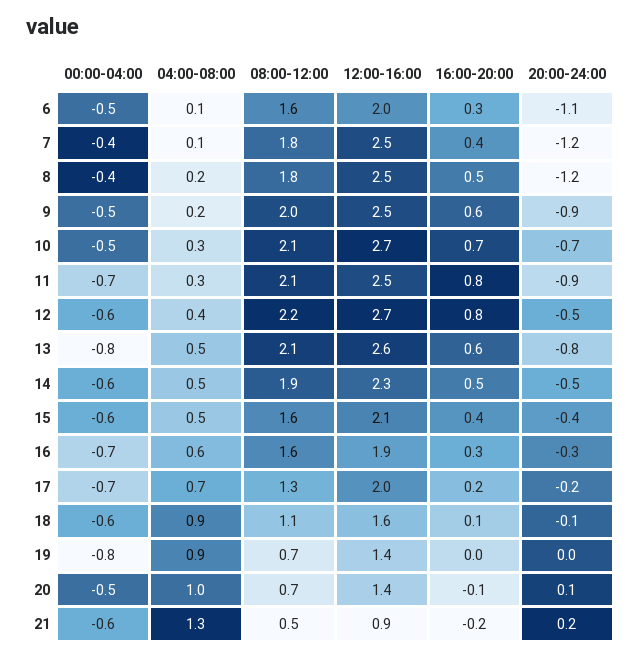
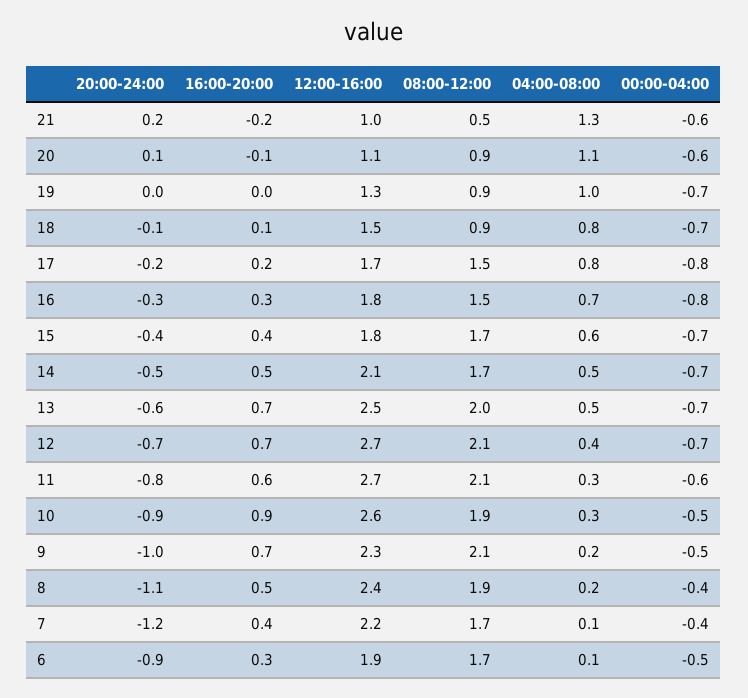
  {
    "00:00-04:00": {
      "6": -0.5,
      "7": -0.4,
      "8": -0.4,
      "9": -0.5,
      "10": -0.5,
-     "11": -0.7,
+     "11": -0.6,
-     "12": -0.6,
+     "12": -0.7,
-     "13": -0.8,
+     "13": -0.7,
-     "14": -0.6,
+     "14": -0.7,
-     "15": -0.6,
+     "15": -0.7,
-     "16": -0.7,
+     "16": -0.8,
-     "17": -0.7,
+     "17": -0.8,
-     "18": -0.6,
+     "18": -0.7,
-     "19": -0.8,
+     "19": -0.7,
-     "20": -0.5,
+     "20": -0.6,
      "21": -0.6
    },
    "04:00-08:00": {
      "6": 0.1,
      "7": 0.1,
      "8": 0.2,
      "9": 0.2,
      "10": 0.3,
      "11": 0.3,
      "12": 0.4,
      "13": 0.5,
      "14": 0.5,
-     "15": 0.5,
+     "15": 0.6,
-     "16": 0.6,
+     "16": 0.7,
-     "17": 0.7,
+     "17": 0.8,
-     "18": 0.9,
+     "18": 0.8,
-     "19": 0.9,
+     "19": 1,
-     "20": 1,
+     "20": 1.1,
      "21": 1.3
    },
    "08:00-12:00": {
-     "6": 1.6,
+     "6": 1.7,
-     "7": 1.8,
+     "7": 1.7,
-     "8": 1.8,
+     "8": 1.9,
-     "9": 2,
+     "9": 2.1,
-     "10": 2.1,
+     "10": 1.9,
      "11": 2.1,
-     "12": 2.2,
+     "12": 2.1,
-     "13": 2.1,
+     "13": 2,
-     "14": 1.9,
+     "14": 1.7,
-     "15": 1.6,
+     "15": 1.7,
-     "16": 1.6,
+     "16": 1.5,
-     "17": 1.3,
+     "17": 1.5,
-     "18": 1.1,
+     "18": 0.9,
-     "19": 0.7,
+     "19": 0.9,
-     "20": 0.7,
+     "20": 0.9,
      "21": 0.5
    },
    "12:00-16:00": {
-     "6": 2,
+     "6": 1.9,
-     "7": 2.5,
+     "7": 2.2,
-     "8": 2.5,
+     "8": 2.4,
-     "9": 2.5,
+     "9": 2.3,
-     "10": 2.7,
+     "10": 2.6,
-     "11": 2.5,
+     "11": 2.7,
      "12": 2.7,
-     "13": 2.6,
+     "13": 2.5,
-     "14": 2.3,
+     "14": 2.1,
-     "15": 2.1,
+     "15": 1.8,
-     "16": 1.9,
+     "16": 1.8,
-     "17": 2,
+     "17": 1.7,
-     "18": 1.6,
+     "18": 1.5,
-     "19": 1.4,
+     "19": 1.3,
-     "20": 1.4,
+     "20": 1.1,
-     "21": 0.9
+     "21": 1
    },
    "16:00-20:00": {
      "6": 0.3,
      "7": 0.4,
      "8": 0.5,
-     "9": 0.6,
+     "9": 0.7,
-     "10": 0.7,
+     "10": 0.9,
-     "11": 0.8,
+     "11": 0.6,
-     "12": 0.8,
+     "12": 0.7,
-     "13": 0.6,
+     "13": 0.7,
      "14": 0.5,
      "15": 0.4,
      "16": 0.3,
      "17": 0.2,
      "18": 0.1,
      "19": 0,
      "20": -0.1,
      "21": -0.2
    },
    "20:00-24:00": {
-     "6": -1.1,
+     "6": -0.9,
      "7": -1.2,
-     "8": -1.2,
+     "8": -1.1,
-     "9": -0.9,
+     "9": -1,
-     "10": -0.7,
+     "10": -0.9,
-     "11": -0.9,
+     "11": -0.8,
-     "12": -0.5,
+     "12": -0.7,
-     "13": -0.8,
+     "13": -0.6,
      "14": -0.5,
      "15": -0.4,
      "16": -0.3,
      "17": -0.2,
      "18": -0.1,
      "19": 0,
      "20": 0.1,
      "21": 0.2
    }
  }

